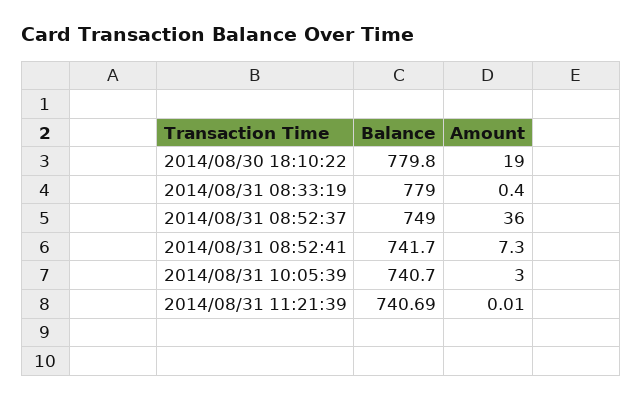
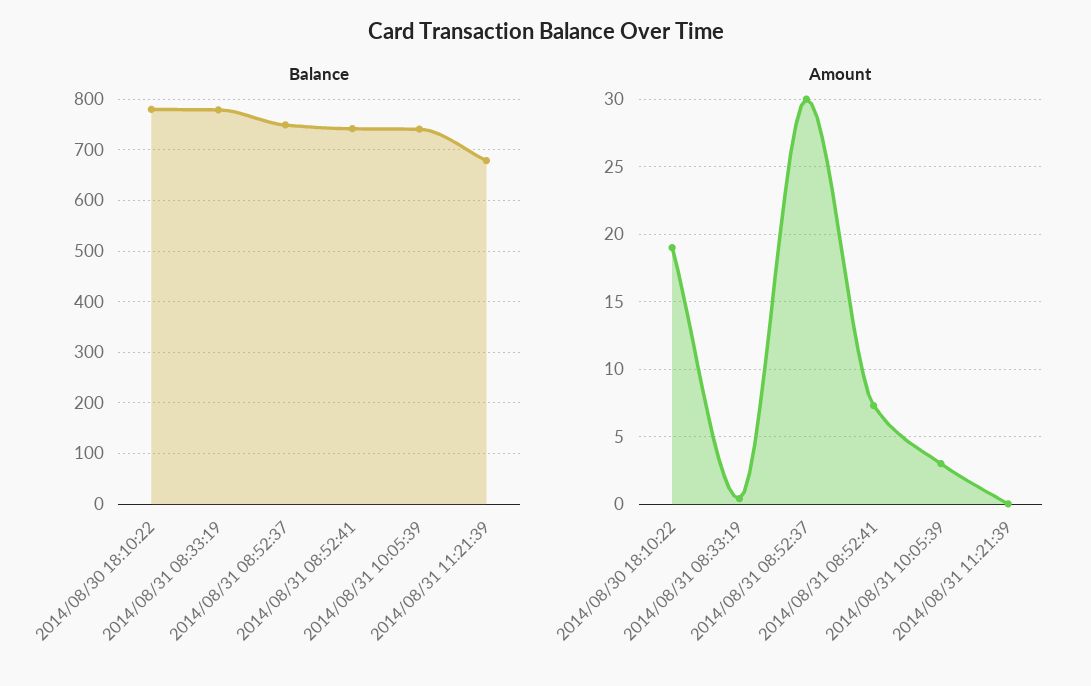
  {
    "Balance": {
      "2014/08/30 18:10:22": 779.8,
      "2014/08/31 08:33:19": 779,
      "2014/08/31 08:52:37": 749,
      "2014/08/31 08:52:41": 741.7,
      "2014/08/31 10:05:39": 740.7,
-     "2014/08/31 11:21:39": 740.69
+     "2014/08/31 11:21:39": 680
    },
    "Amount": {
      "2014/08/30 18:10:22": 19,
      "2014/08/31 08:33:19": 0.4,
-     "2014/08/31 08:52:37": 36,
+     "2014/08/31 08:52:37": 30,
      "2014/08/31 08:52:41": 7.3,
      "2014/08/31 10:05:39": 3,
      "2014/08/31 11:21:39": 0.01
    }
  }

